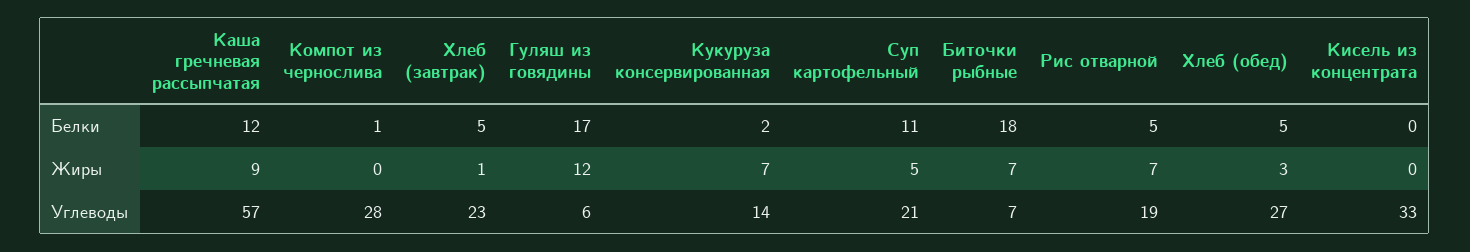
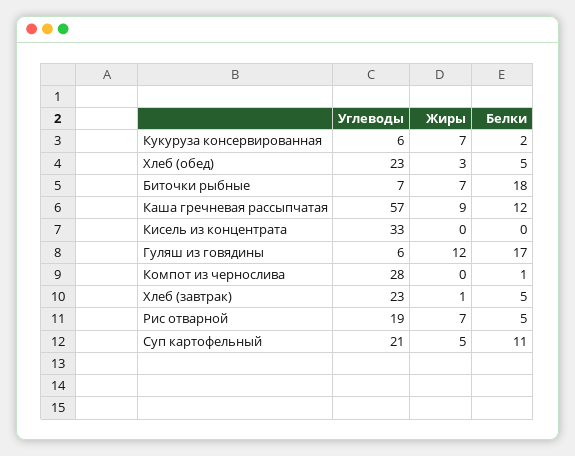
  {
    "Каша гречневая рассыпчатая": {
      "Белки": 12,
      "Жиры": 9,
      "Углеводы": 57
    },
    "Компот из чернослива": {
      "Белки": 1,
      "Жиры": 0,
      "Углеводы": 28
    },
    "Хлеб (завтрак)": {
      "Белки": 5,
      "Жиры": 1,
      "Углеводы": 23
    },
    "Гуляш из говядины": {
      "Белки": 17,
      "Жиры": 12,
      "Углеводы": 6
    },
    "Кукуруза консервированная": {
      "Белки": 2,
      "Жиры": 7,
-     "Углеводы": 14
+     "Углеводы": 6
    },
    "Суп картофельный": {
      "Белки": 11,
      "Жиры": 5,
      "Углеводы": 21
    },
    "Биточки рыбные": {
      "Белки": 18,
      "Жиры": 7,
      "Углеводы": 7
    },
    "Рис отварной": {
      "Белки": 5,
      "Жиры": 7,
      "Углеводы": 19
    },
    "Хлеб (обед)": {
      "Белки": 5,
      "Жиры": 3,
-     "Углеводы": 27
+     "Углеводы": 23
    },
    "Кисель из концентрата": {
      "Белки": 0,
      "Жиры": 0,
      "Углеводы": 33
    }
  }

